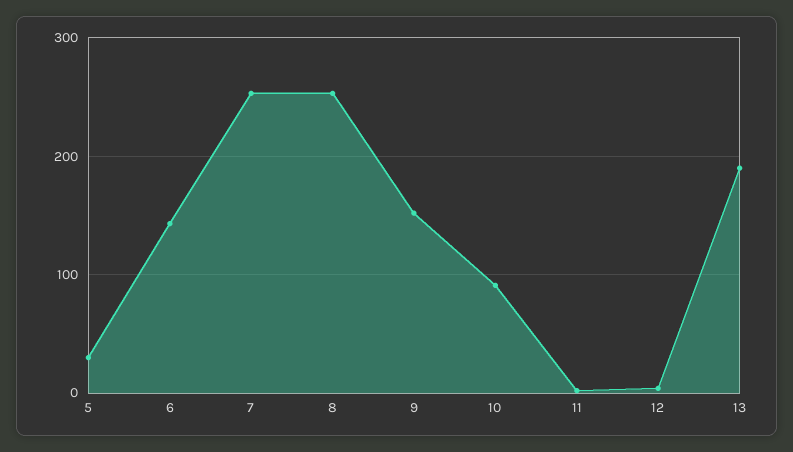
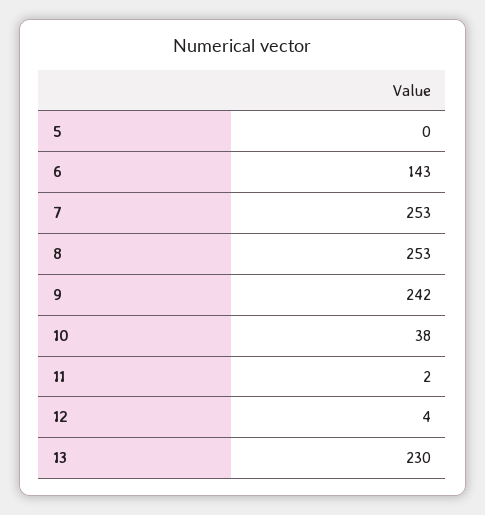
  {
-   "5": 30,
+   "5": 0,
    "6": 143,
    "7": 253,
    "8": 253,
-   "9": 150,
+   "9": 242,
-   "10": 90,
+   "10": 38,
    "11": 2,
    "12": 4,
-   "13": 190
+   "13": 230
  }

